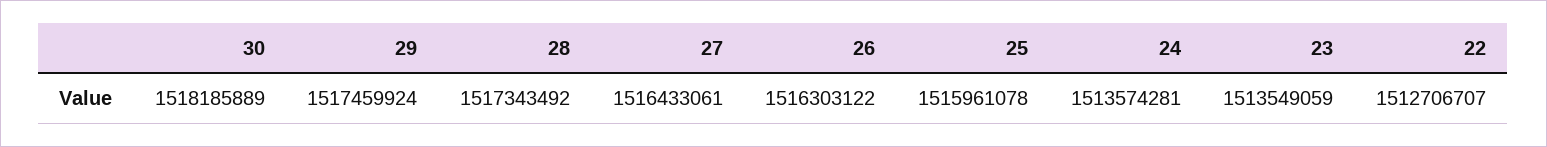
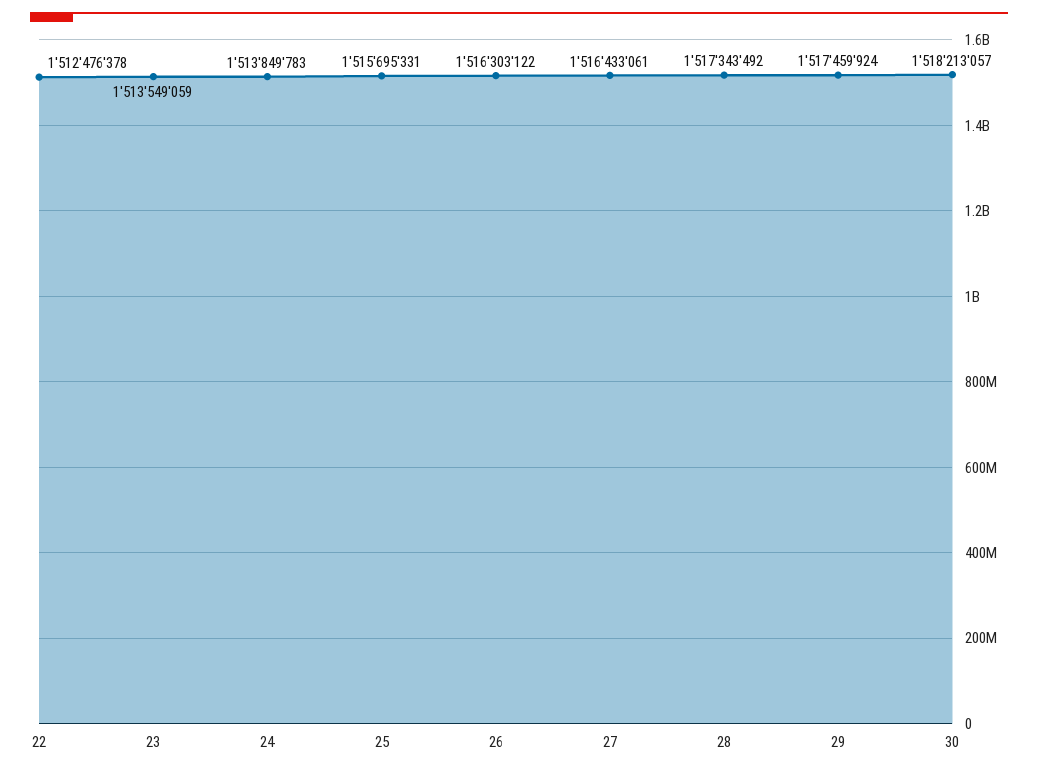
  {
-   "30": 1518185889,
+   "30": 1518213057,
    "29": 1517459924,
    "28": 1517343492,
    "27": 1516433061,
    "26": 1516303122,
-   "25": 1515961078,
+   "25": 1515695331,
-   "24": 1513574281,
+   "24": 1513849783,
    "23": 1513549059,
-   "22": 1512706707
+   "22": 1512476378
  }

